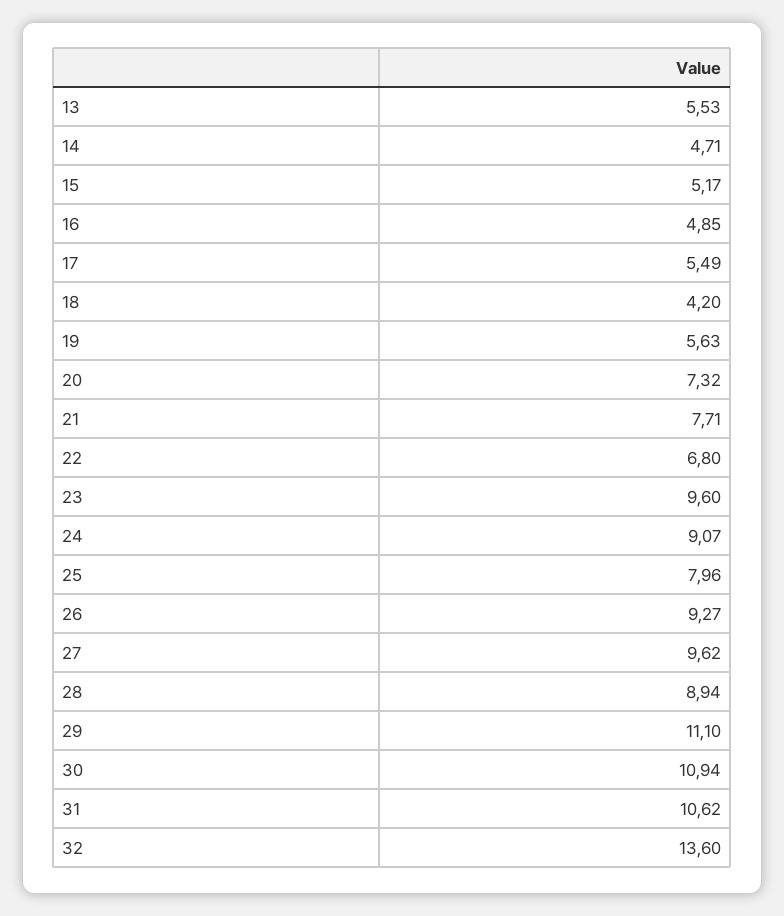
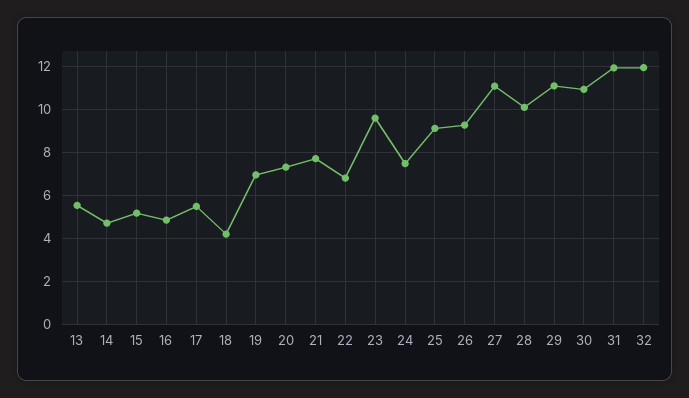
  {
    "13": 5.53,
    "14": 4.71,
    "15": 5.17,
    "16": 4.85,
    "17": 5.49,
    "18": 4.2,
-   "19": 5.63,
+   "19": 7,
    "20": 7.32,
    "21": 7.71,
    "22": 6.8,
    "23": 9.6,
-   "24": 9.07,
+   "24": 7.5,
-   "25": 7.96,
+   "25": 9,
    "26": 9.27,
-   "27": 9.62,
+   "27": 11,
-   "28": 8.94,
+   "28": 10,
    "29": 11.1,
    "30": 10.94,
-   "31": 10.62,
+   "31": 12,
-   "32": 13.6
+   "32": 12
  }

